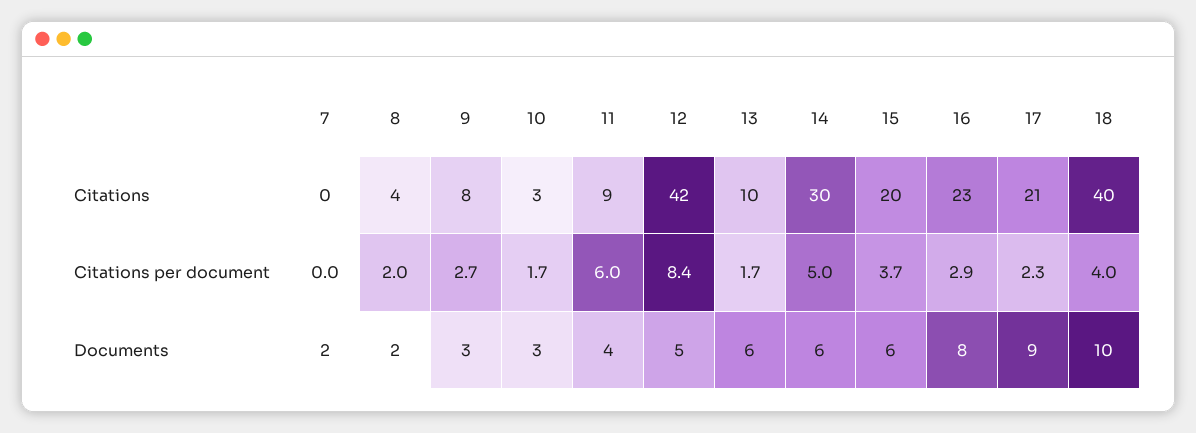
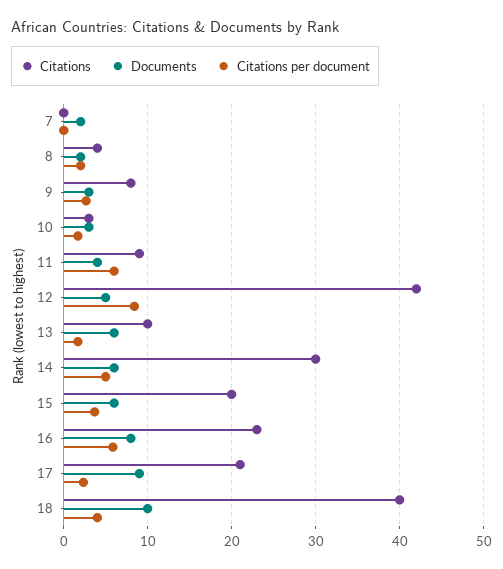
  {
    "Citations": {
      "7": 0,
      "8": 4,
      "9": 8,
      "10": 3,
      "11": 9,
      "12": 42,
      "13": 10,
      "14": 30,
      "15": 20,
      "16": 23,
      "17": 21,
      "18": 40
    },
    "Citations per document": {
      "7": 0,
      "8": 2,
      "9": 2.7,
      "10": 1.7,
      "11": 6,
      "12": 8.4,
      "13": 1.7,
      "14": 5,
      "15": 3.7,
-     "16": 2.9,
+     "16": 6,
      "17": 2.3,
      "18": 4
    },
    "Documents": {
      "7": 2,
      "8": 2,
      "9": 3,
      "10": 3,
      "11": 4,
      "12": 5,
      "13": 6,
      "14": 6,
      "15": 6,
      "16": 8,
      "17": 9,
      "18": 10
    }
  }

